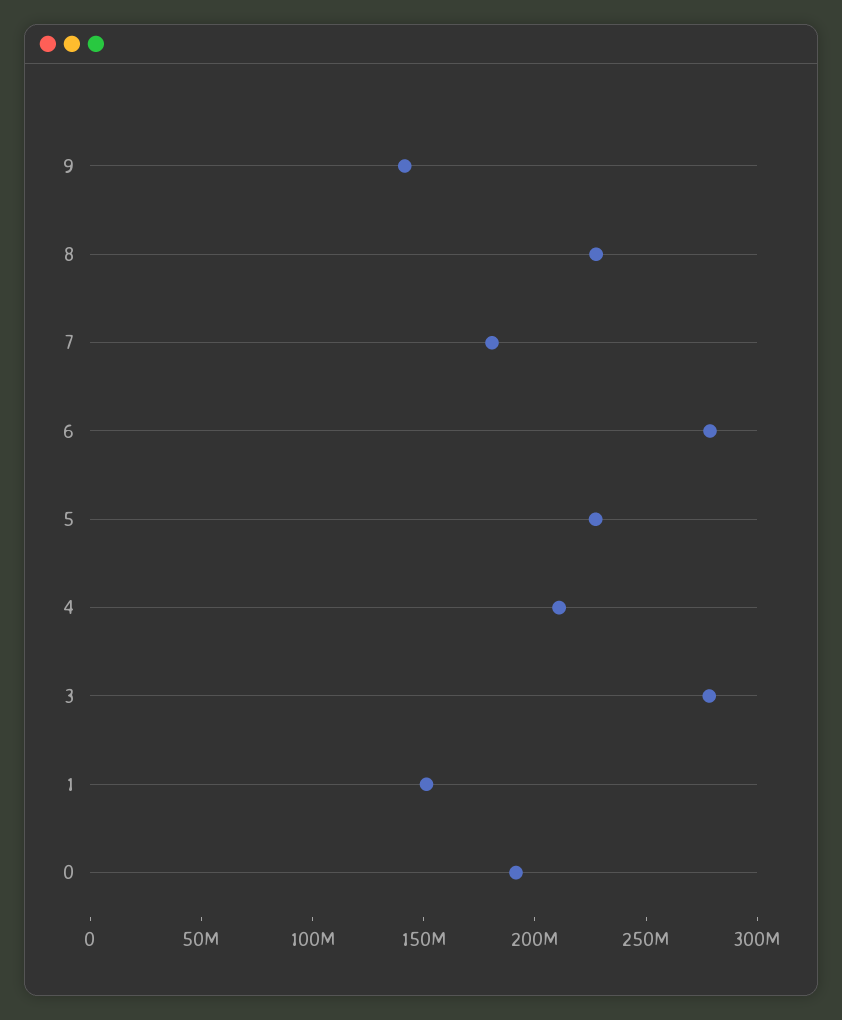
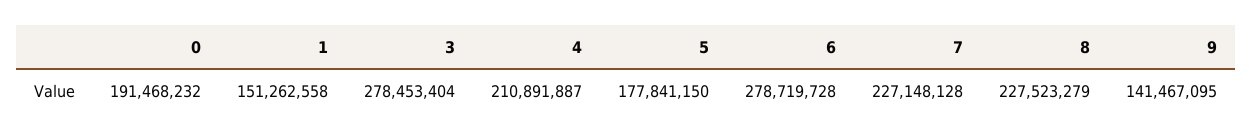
  {
    "9": 141467095,
    "8": 227523279,
-   "7": 180000000,
+   "7": 227148128,
    "6": 278719728,
-   "5": 230000000,
+   "5": 177841150,
    "4": 210891887,
    "3": 278453404,
    "1": 151262558,
    "0": 191468232
  }

